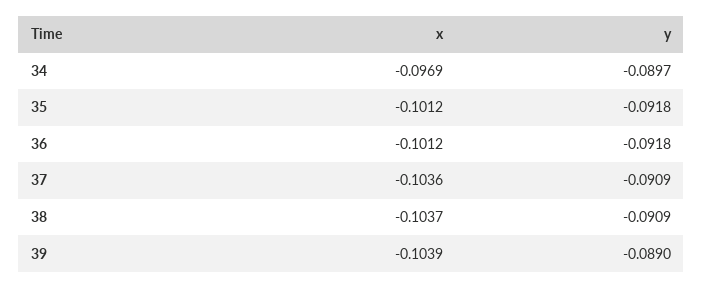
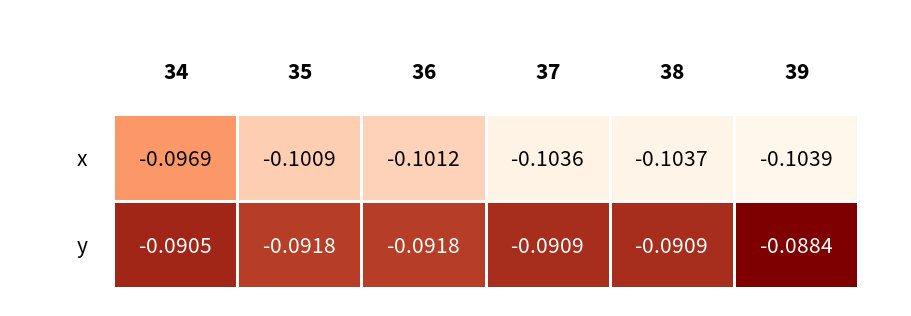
  {
    "x": {
      "34": -0.0969,
-     "35": -0.1012,
+     "35": -0.1009,
      "36": -0.1012,
      "37": -0.1036,
      "38": -0.1037,
      "39": -0.1039
    },
    "y": {
-     "34": -0.0897,
+     "34": -0.0905,
      "35": -0.0918,
      "36": -0.0918,
      "37": -0.0909,
      "38": -0.0909,
-     "39": -0.089
+     "39": -0.0884
    }
  }

